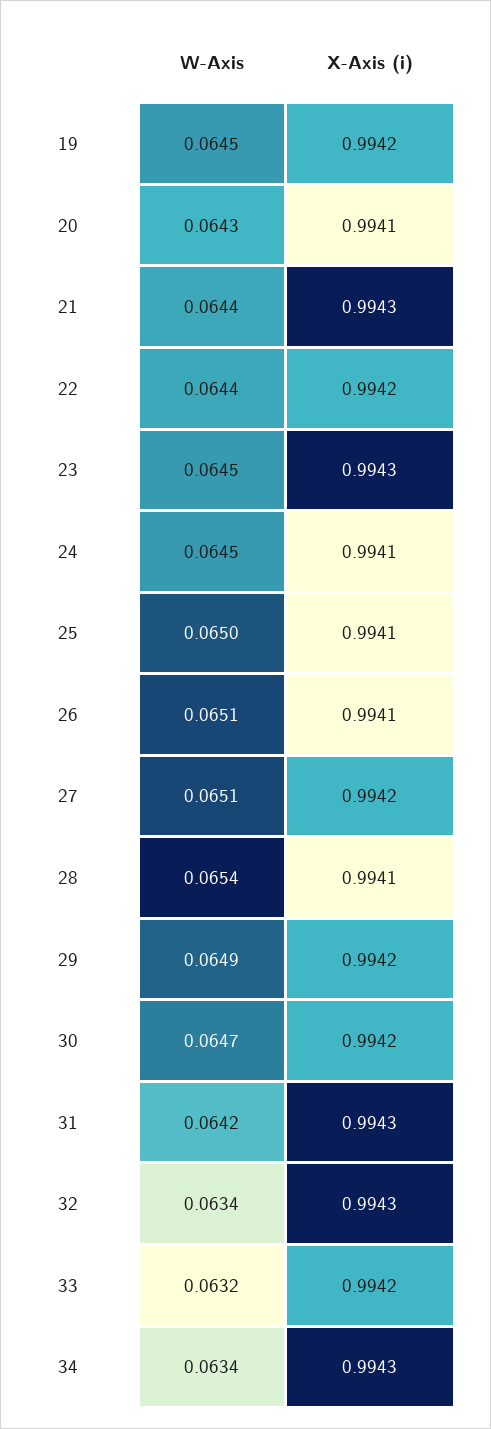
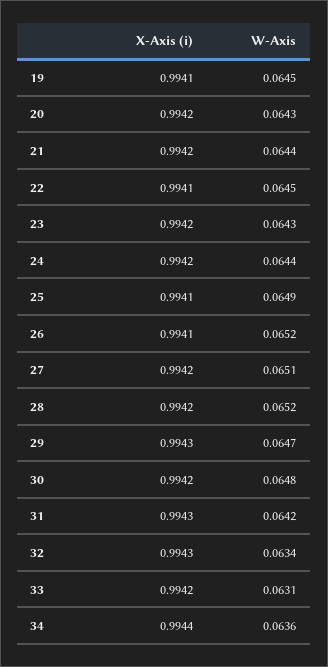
  {
    "W-Axis": {
      "19": 0.0645,
      "20": 0.0643,
      "21": 0.0644,
-     "22": 0.0644,
+     "22": 0.0645,
-     "23": 0.0645,
+     "23": 0.0643,
-     "24": 0.0645,
+     "24": 0.0644,
-     "25": 0.065,
+     "25": 0.0649,
-     "26": 0.0651,
+     "26": 0.0652,
      "27": 0.0651,
-     "28": 0.0654,
+     "28": 0.0652,
-     "29": 0.0649,
+     "29": 0.0647,
-     "30": 0.0647,
+     "30": 0.0648,
      "31": 0.0642,
      "32": 0.0634,
-     "33": 0.0632,
+     "33": 0.0631,
-     "34": 0.0634
+     "34": 0.0636
    },
    "X-Axis (i)": {
-     "19": 0.9942,
+     "19": 0.9941,
-     "20": 0.9941,
+     "20": 0.9942,
-     "21": 0.9943,
+     "21": 0.9942,
-     "22": 0.9942,
+     "22": 0.9941,
-     "23": 0.9943,
+     "23": 0.9942,
-     "24": 0.9941,
+     "24": 0.9942,
      "25": 0.9941,
      "26": 0.9941,
      "27": 0.9942,
-     "28": 0.9941,
+     "28": 0.9942,
-     "29": 0.9942,
+     "29": 0.9943,
      "30": 0.9942,
      "31": 0.9943,
      "32": 0.9943,
      "33": 0.9942,
-     "34": 0.9943
+     "34": 0.9944
    }
  }

